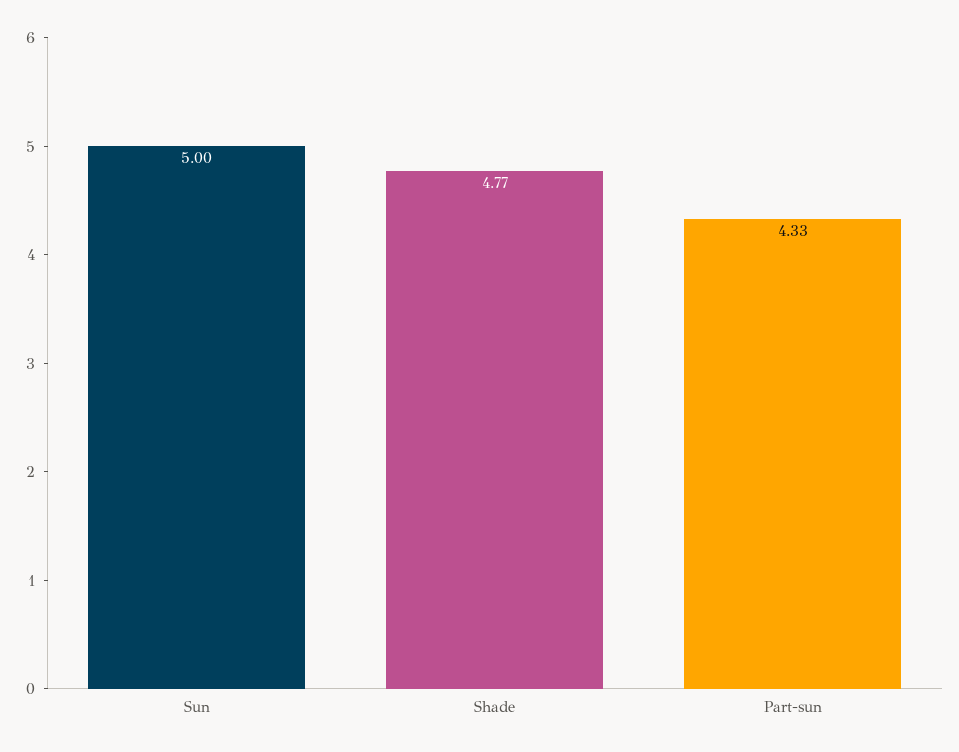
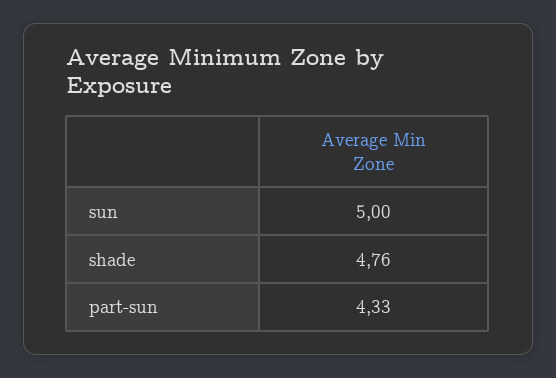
  {
    "Sun": 5,
-   "Shade": 4.77,
+   "Shade": 4.76,
    "Part-sun": 4.33
  }

